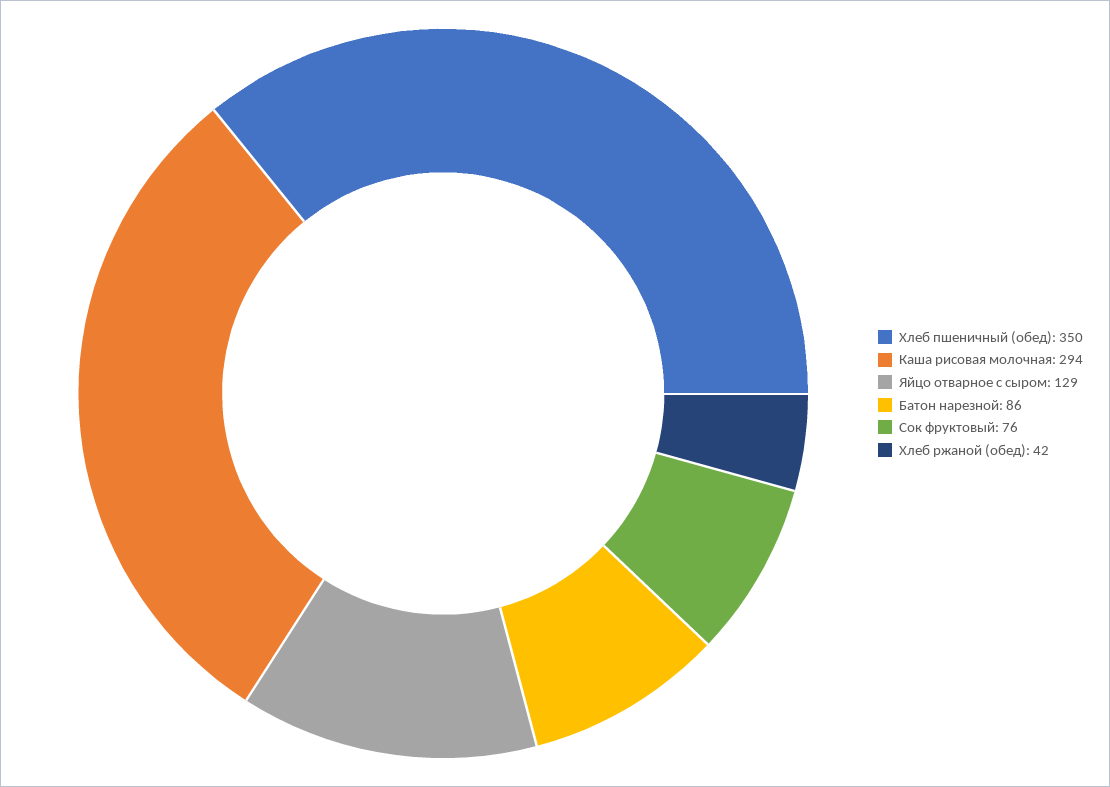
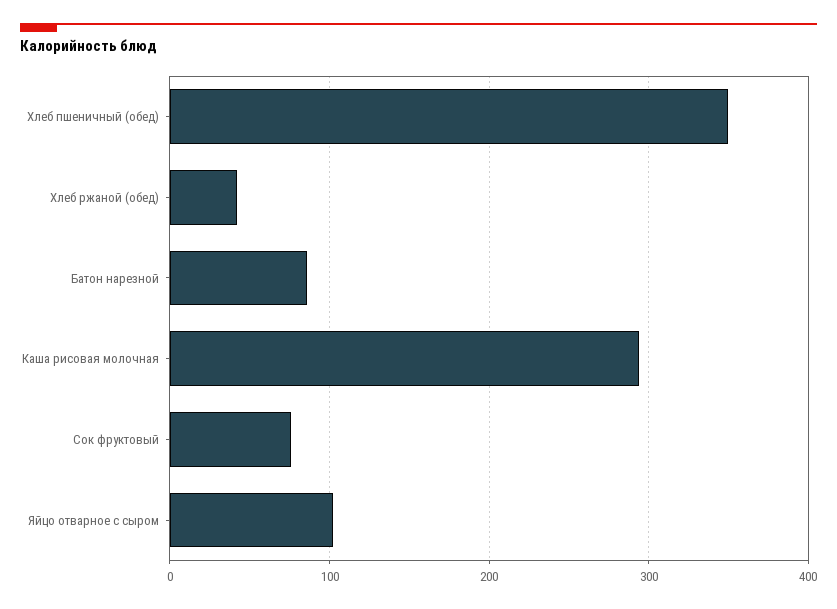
  {
    "Хлеб пшеничный (обед)": 350,
    "Каша рисовая молочная": 294,
-   "Яйцо отварное с сыром": 129,
+   "Яйцо отварное с сыром": 100,
    "Батон нарезной": 86,
    "Сок фруктовый": 76,
    "Хлеб ржаной (обед)": 42
  }

